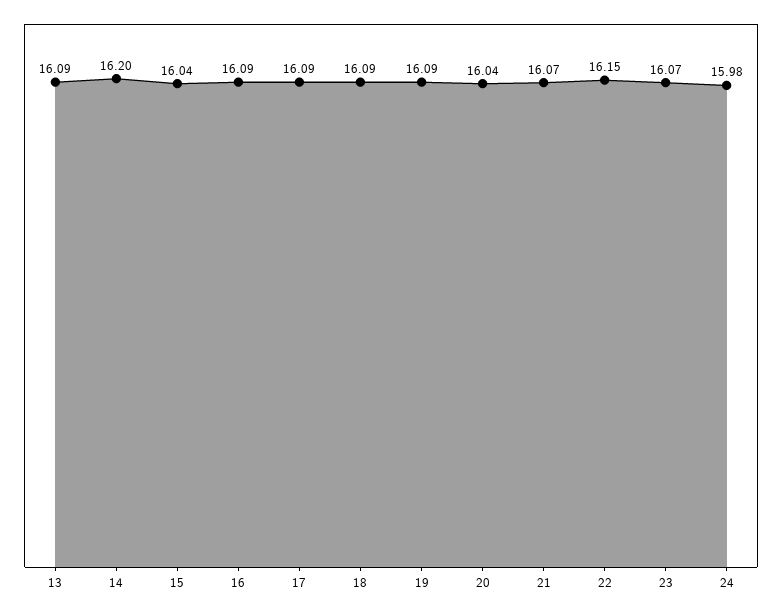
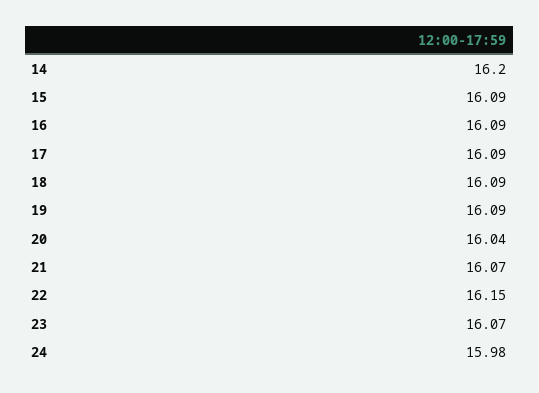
  {
-   "13": 16.09,
    "14": 16.2,
-   "15": 16.04,
+   "15": 16.09,
    "16": 16.09,
    "17": 16.09,
    "18": 16.09,
    "19": 16.09,
    "20": 16.04,
    "21": 16.07,
    "22": 16.15,
    "23": 16.07,
    "24": 15.98
  }

